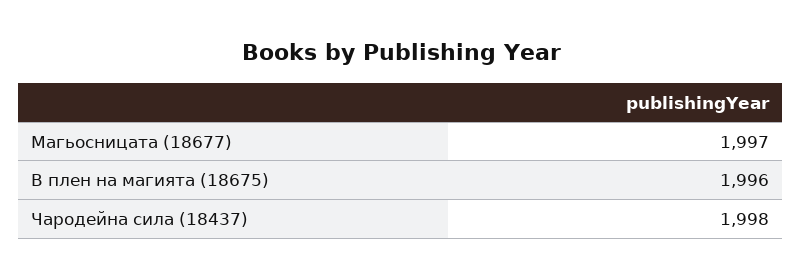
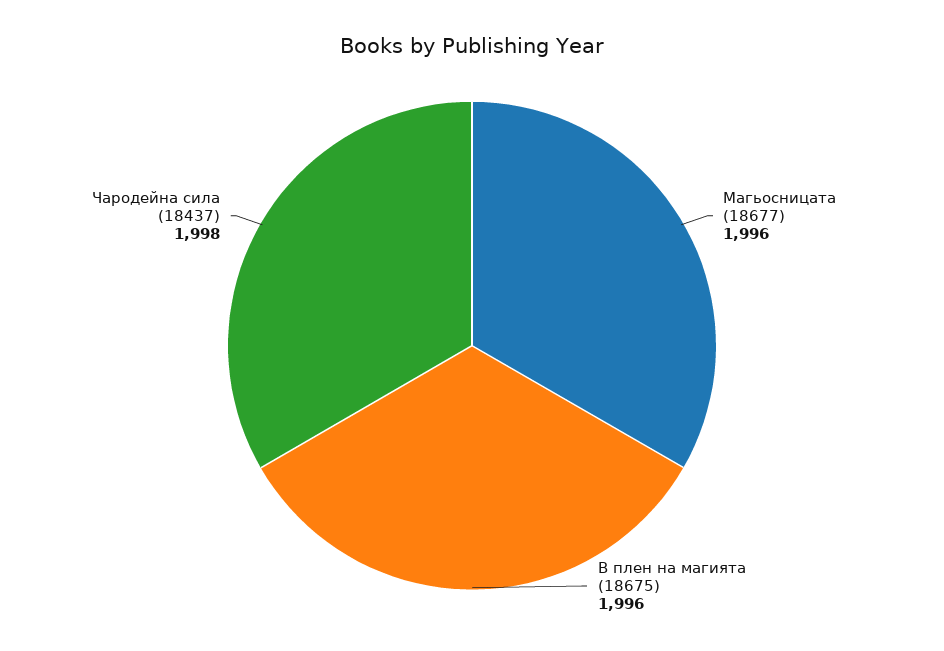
  {
-   "Магьосницата (18677)": 1997,
+   "Магьосницата (18677)": 1996,
    "В плен на магията (18675)": 1996,
    "Чародейна сила (18437)": 1998
  }

